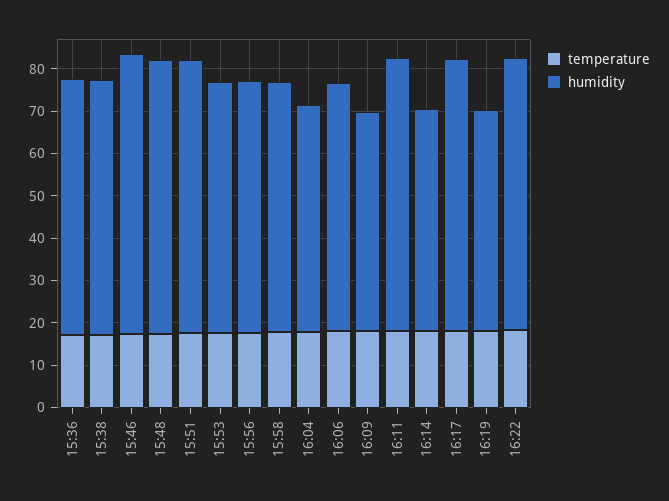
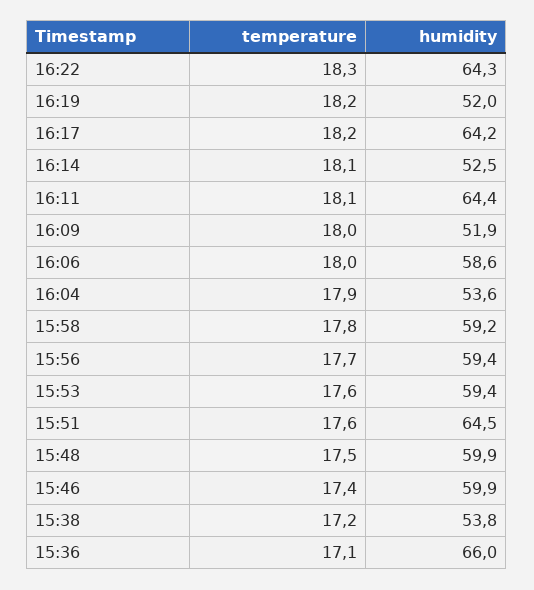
  {
    "temperature": {
      "15:36": 17.1,
      "15:38": 17.2,
      "15:46": 17.4,
      "15:48": 17.5,
      "15:51": 17.6,
      "15:53": 17.6,
      "15:56": 17.7,
      "15:58": 17.8,
      "16:04": 17.9,
      "16:06": 18,
      "16:09": 18,
      "16:11": 18.1,
      "16:14": 18.1,
      "16:17": 18.2,
      "16:19": 18.2,
      "16:22": 18.3
    },
    "humidity": {
-     "15:36": 60,
+     "15:36": 66,
-     "15:38": 60,
+     "15:38": 53.8,
-     "15:46": 66,
+     "15:46": 59.9,
-     "15:48": 64,
+     "15:48": 59.9,
      "15:51": 64.5,
      "15:53": 59.4,
      "15:56": 59.4,
      "15:58": 59.2,
      "16:04": 53.6,
      "16:06": 58.6,
      "16:09": 51.9,
      "16:11": 64.4,
      "16:14": 52.5,
      "16:17": 64.2,
      "16:19": 52,
      "16:22": 64.3
    }
  }

